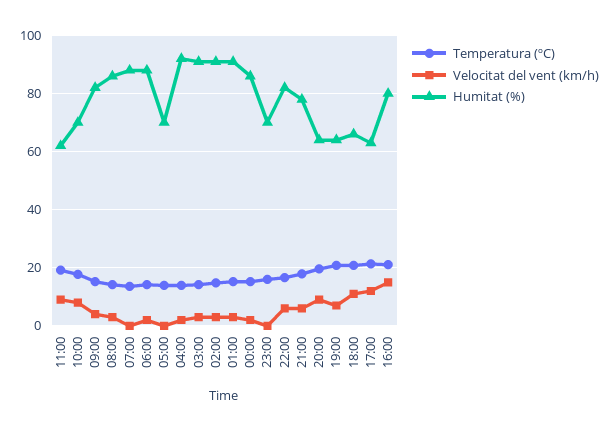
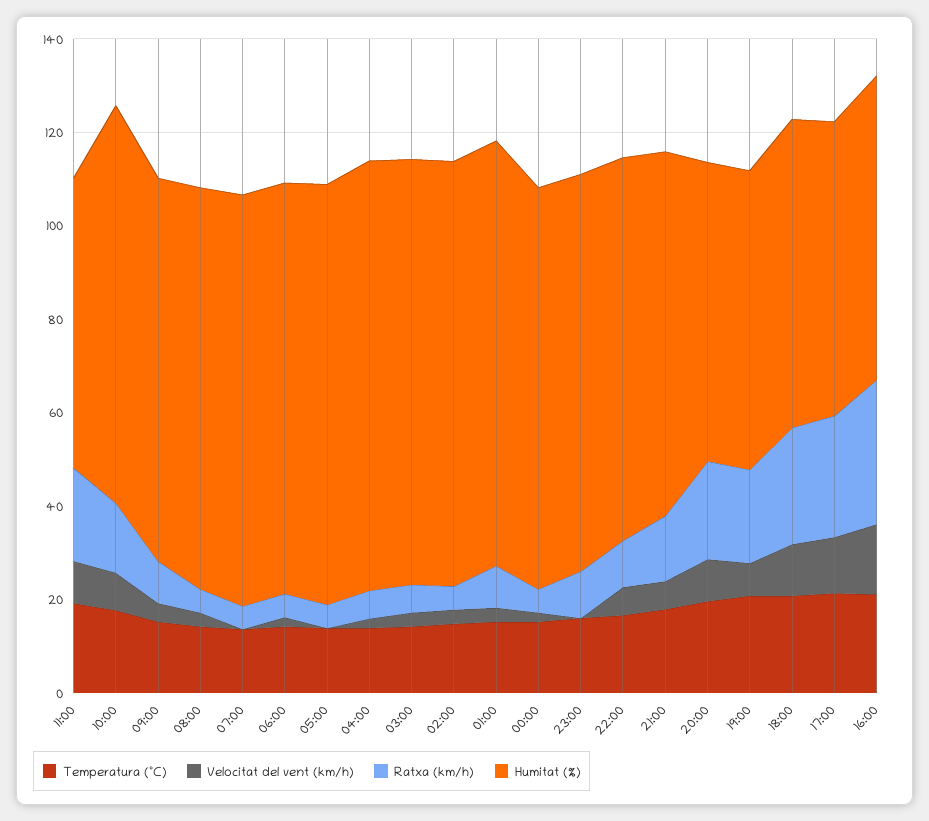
  {
    "Temperatura (ºC)": {
      "11:00": 20,
      "10:00": 17.5,
      "09:00": 15,
      "08:00": 15,
      "07:00": 12.5,
      "06:00": 15,
      "05:00": 15,
      "04:00": 15,
      "03:00": 15,
      "02:00": 15,
      "01:00": 15,
      "00:00": 15,
      "23:00": 15,
      "22:00": 17.5,
      "21:00": 17.5,
      "20:00": 20,
      "19:00": 20,
      "18:00": 20,
      "17:00": 22.5,
      "16:00": 20
    },
    "Velocitat del vent (km/h)": {
      "11:00": 10,
      "10:00": 7.5,
      "09:00": 5,
      "08:00": 2.5,
      "07:00": 0,
      "06:00": 2.5,
      "05:00": 0,
      "04:00": 2.5,
      "03:00": 2.5,
      "02:00": 2.5,
      "01:00": 2.5,
      "00:00": 2.5,
      "23:00": 0,
      "22:00": 5,
      "21:00": 5,
      "20:00": 10,
      "19:00": 7.5,
      "18:00": 10,
      "17:00": 12.5,
      "16:00": 15
    },
    "Humitat (%)": {
      "11:00": 62.5,
-     "10:00": 70,
+     "10:00": 85,
      "09:00": 82.5,
      "08:00": 85,
      "07:00": 87.5,
      "06:00": 87.5,
-     "05:00": 70,
+     "05:00": 90,
      "04:00": 92.5,
      "03:00": 90,
      "02:00": 90,
      "01:00": 90,
      "00:00": 85,
-     "23:00": 70,
+     "23:00": 85,
      "22:00": 82.5,
      "21:00": 77.5,
      "20:00": 65,
      "19:00": 65,
      "18:00": 65,
      "17:00": 62.5,
-     "16:00": 80
+     "16:00": 65
-   }
+   },
+   "Ratxa (km/h)": {
+     "11:00": 20,
+     "10:00": 15,
+     "09:00": 10,
+     "08:00": 5,
+     "07:00": 5,
+     "06:00": 5,
+     "05:00": 5,
+     "04:00": 5,
+     "03:00": 5,
+     "02:00": 5,
+     "01:00": 10,
+     "00:00": 5,
+     "23:00": 10,
+     "22:00": 10,
+     "21:00": 15,
+     "20:00": 20,
+     "19:00": 20,
+     "18:00": 25,
+     "17:00": 25,
+     "16:00": 30
+   }
  }

